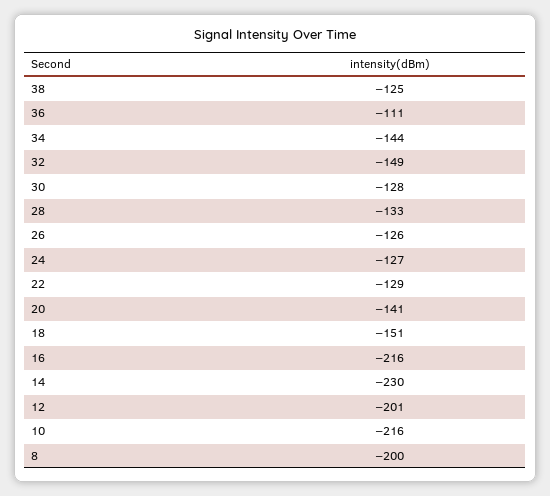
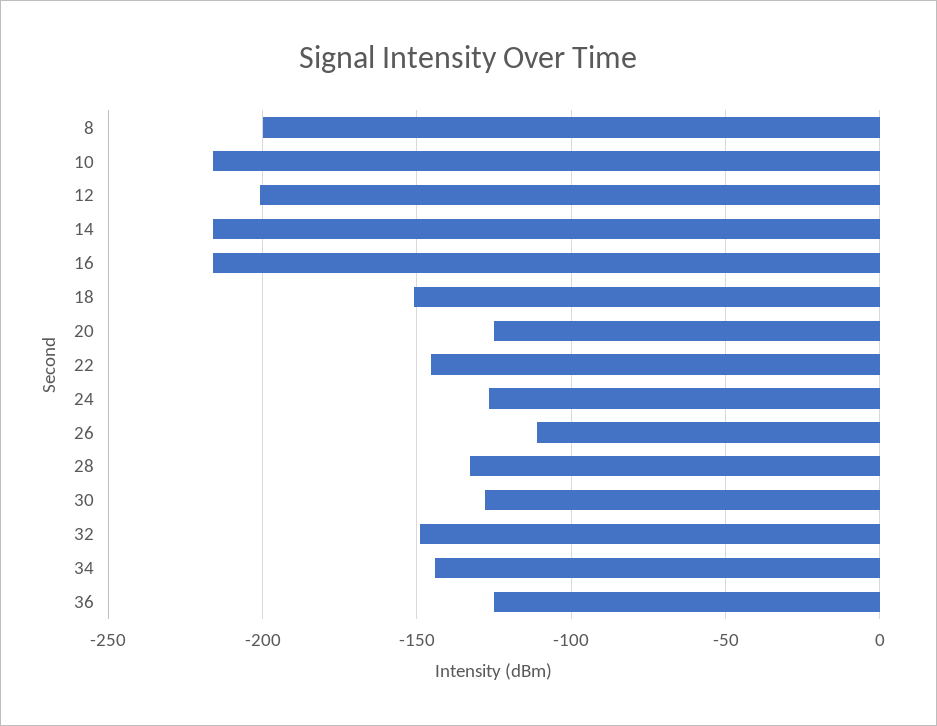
  {
-   "38": -125,
-   "36": -111,
+   "36": -125,
    "34": -144,
    "32": -149,
    "30": -128,
    "28": -133,
-   "26": -126,
+   "26": -110,
    "24": -127,
-   "22": -129,
+   "22": -145,
-   "20": -141,
+   "20": -125,
    "18": -151,
    "16": -216,
-   "14": -230,
+   "14": -215,
    "12": -201,
    "10": -216,
    "8": -200
  }

